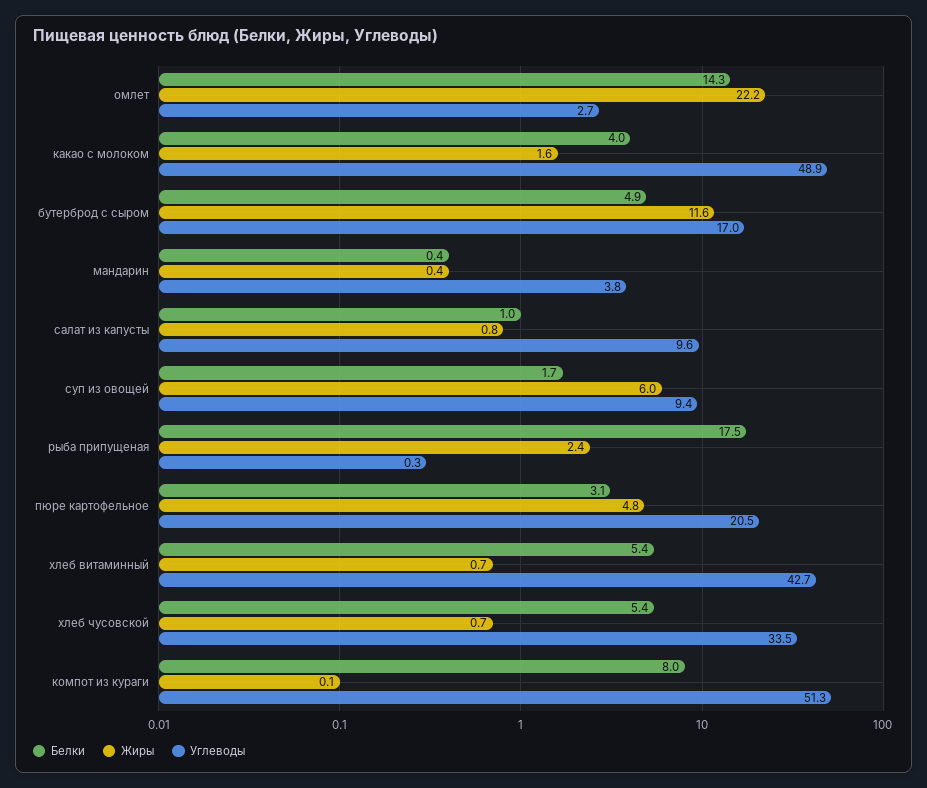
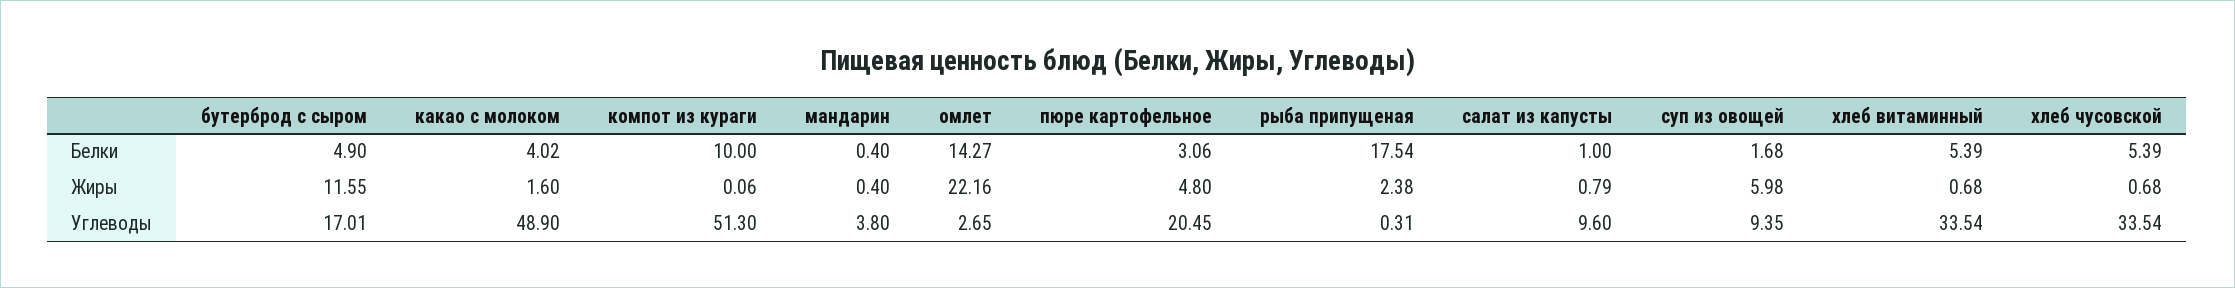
  {
    "Белки": {
      "омлет": 14.27,
      "какао с молоком": 4.02,
      "бутерброд с сыром": 4.9,
      "мандарин": 0.4,
      "салат из капусты": 1,
      "суп из овощей": 1.68,
      "рыба припущеная": 17.54,
      "пюре картофельное": 3.06,
      "хлеб витаминный": 5.39,
      "хлеб чусовской": 5.39,
-     "компот из кураги": 8
+     "компот из кураги": 10
    },
    "Жиры": {
      "омлет": 22.16,
      "какао с молоком": 1.6,
      "бутерброд с сыром": 11.55,
      "мандарин": 0.4,
      "салат из капусты": 0.79,
      "суп из овощей": 5.98,
      "рыба припущеная": 2.38,
      "пюре картофельное": 4.8,
      "хлеб витаминный": 0.68,
      "хлеб чусовской": 0.68,
      "компот из кураги": 0.06
    },
    "Углеводы": {
      "омлет": 2.65,
      "какао с молоком": 48.9,
      "бутерброд с сыром": 17.01,
      "мандарин": 3.8,
      "салат из капусты": 9.6,
      "суп из овощей": 9.35,
      "рыба припущеная": 0.31,
      "пюре картофельное": 20.45,
-     "хлеб витаминный": 42.7,
+     "хлеб витаминный": 33.54,
      "хлеб чусовской": 33.54,
      "компот из кураги": 51.3
    }
  }

